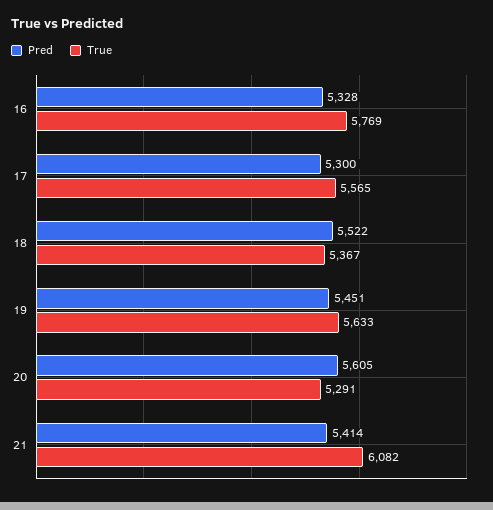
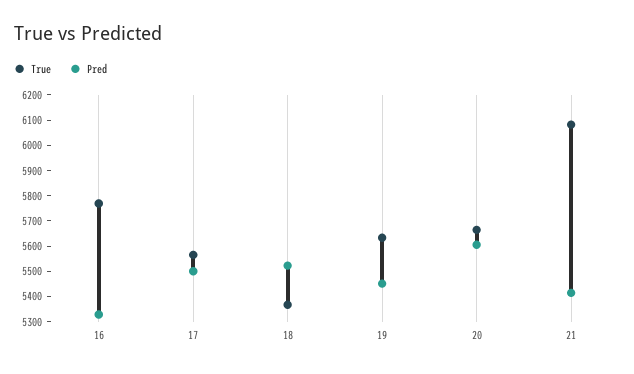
  {
    "Pred": {
      "16": 5328,
-     "17": 5300,
+     "17": 5500,
      "18": 5522,
      "19": 5451,
      "20": 5605,
      "21": 5414
    },
    "True": {
      "16": 5769,
      "17": 5565,
      "18": 5367,
      "19": 5633,
-     "20": 5291,
+     "20": 5650,
      "21": 6082
    }
  }

